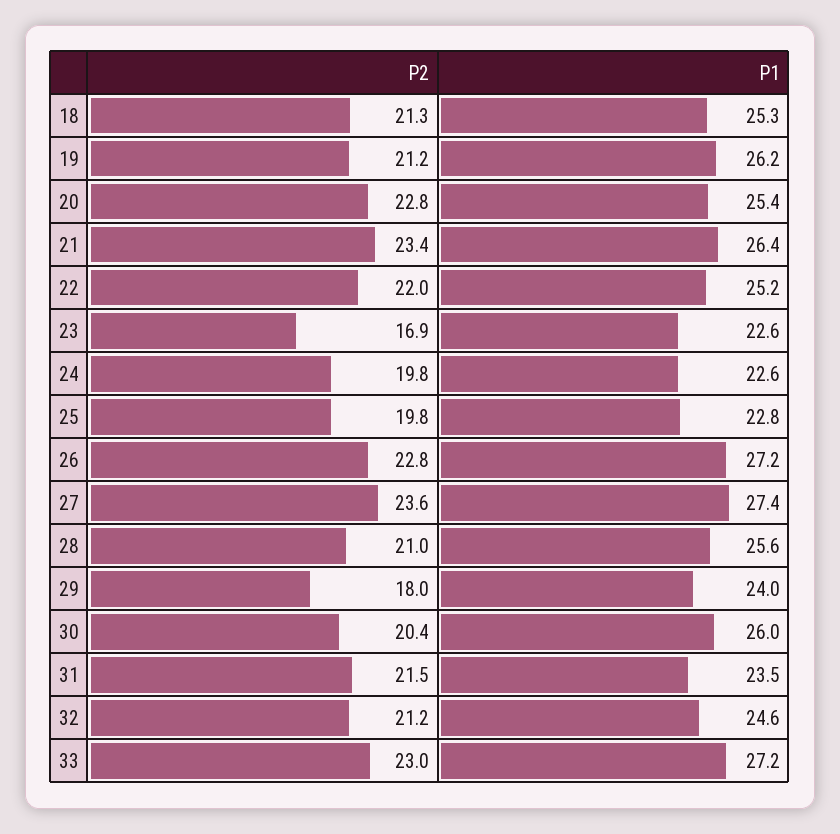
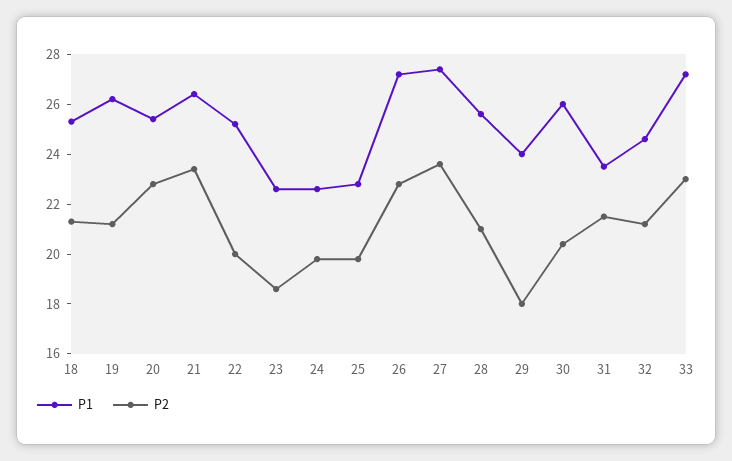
  {
    "P2": {
      "18": 21.3,
      "19": 21.2,
      "20": 22.8,
      "21": 23.4,
-     "22": 22,
+     "22": 20,
-     "23": 16.9,
+     "23": 18.5,
      "24": 19.8,
      "25": 19.8,
      "26": 22.8,
      "27": 23.6,
      "28": 21,
      "29": 18,
      "30": 20.4,
      "31": 21.5,
      "32": 21.2,
      "33": 23
    },
    "P1": {
      "18": 25.3,
      "19": 26.2,
      "20": 25.4,
      "21": 26.4,
      "22": 25.2,
      "23": 22.6,
      "24": 22.6,
      "25": 22.8,
      "26": 27.2,
      "27": 27.4,
      "28": 25.6,
      "29": 24,
      "30": 26,
      "31": 23.5,
      "32": 24.6,
      "33": 27.2
    }
  }

